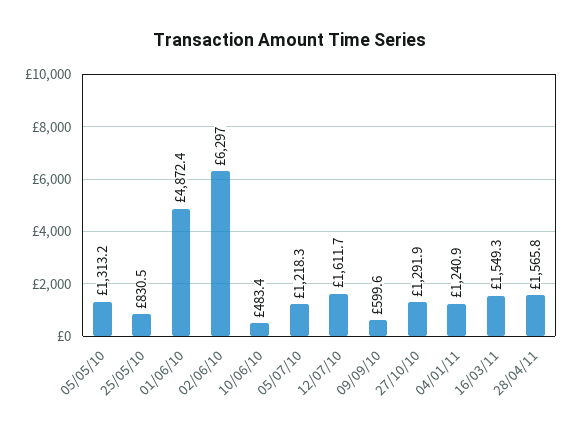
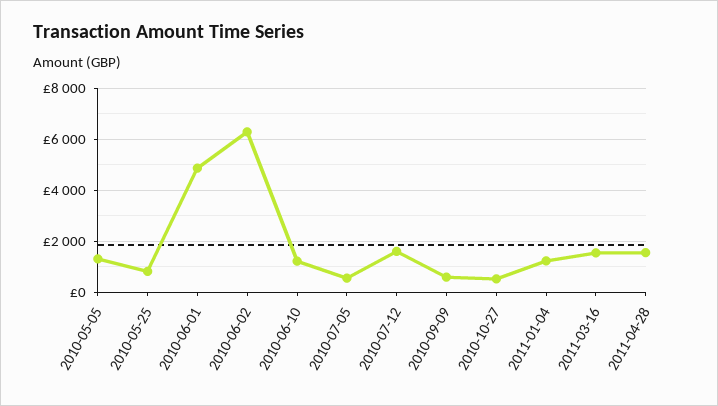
  {
    "05/05/10": 1313.2,
    "25/05/10": 830.5,
    "01/06/10": 4872.4,
    "02/06/10": 6297,
-   "10/06/10": 483.4,
+   "10/06/10": 1250,
-   "05/07/10": 1218.3,
+   "05/07/10": 500,
    "12/07/10": 1611.7,
    "09/09/10": 599.6,
-   "27/10/10": 1291.9,
+   "27/10/10": 500,
    "04/01/11": 1240.9,
    "16/03/11": 1549.3,
    "28/04/11": 1565.8
  }

